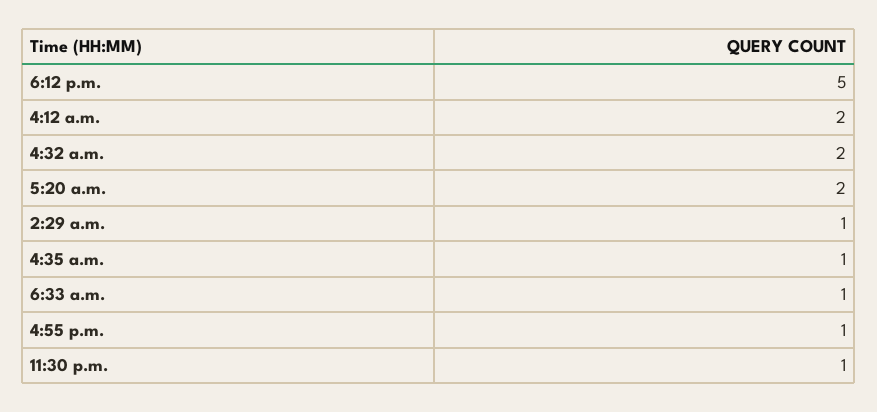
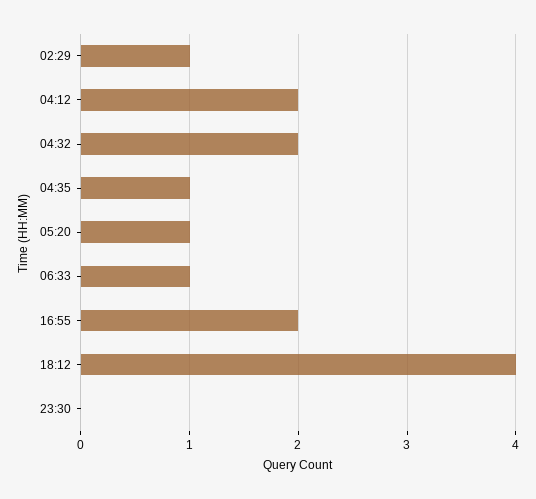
  {
-   "6:12 p.m.": 5,
+   "6:12 p.m.": 4,
    "4:12 a.m.": 2,
    "4:32 a.m.": 2,
-   "5:20 a.m.": 2,
+   "5:20 a.m.": 1,
    "2:29 a.m.": 1,
    "4:35 a.m.": 1,
    "6:33 a.m.": 1,
-   "4:55 p.m.": 1,
+   "4:55 p.m.": 2,
-   "11:30 p.m.": 1
+   "11:30 p.m.": 0
  }

